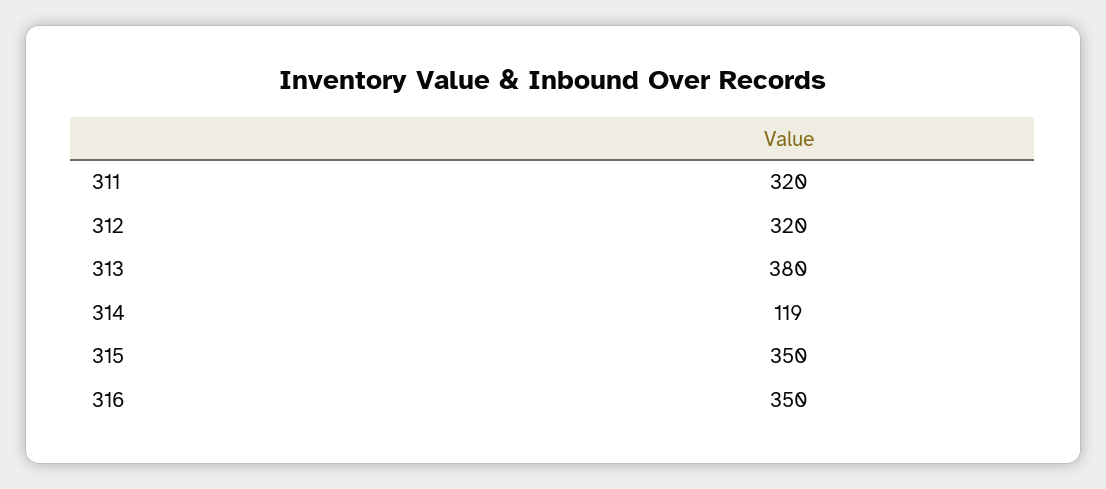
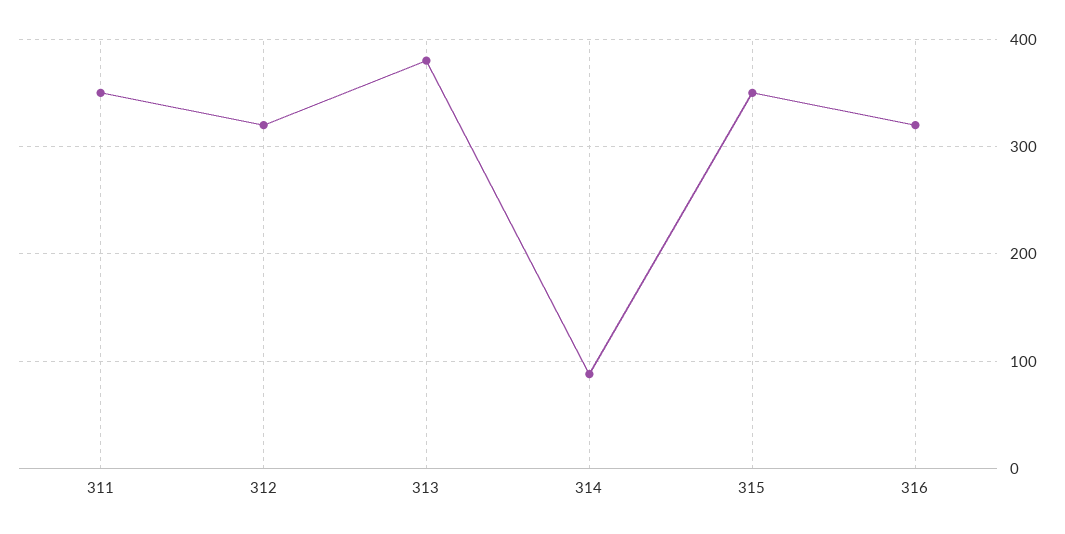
  {
-   "311": 320,
+   "311": 350,
    "312": 320,
    "313": 380,
-   "314": 119,
+   "314": 90,
    "315": 350,
-   "316": 350
+   "316": 320
  }

